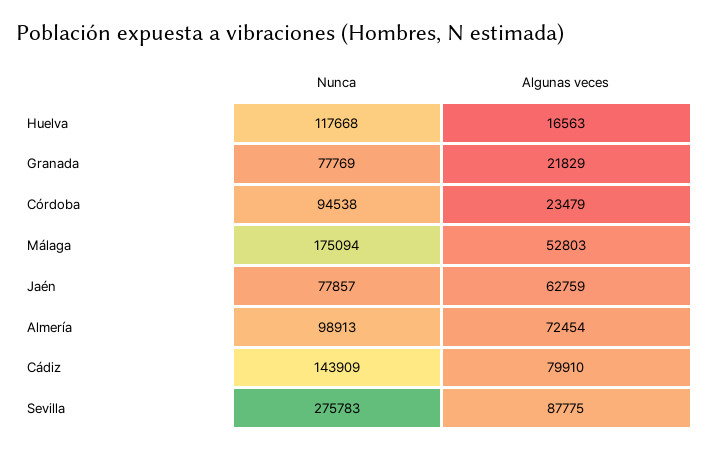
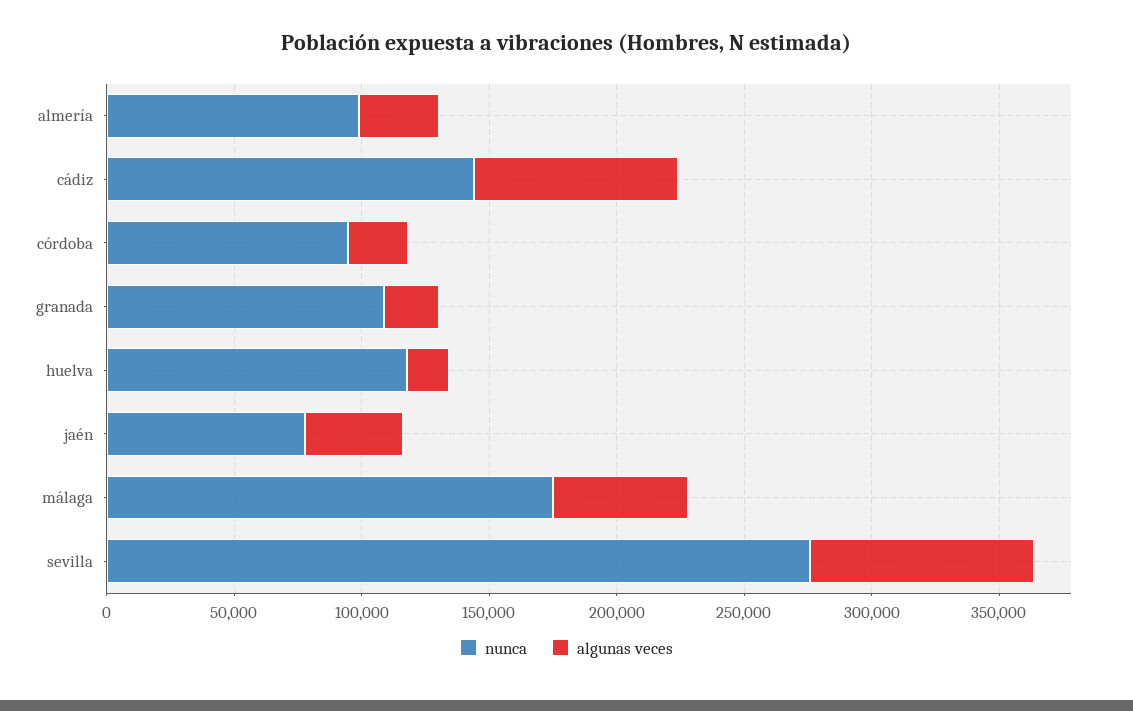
  {
    "Nunca": {
      "Huelva": 117668,
-     "Granada": 77769,
+     "Granada": 110000,
      "Córdoba": 94538,
      "Málaga": 175094,
      "Jaén": 77857,
      "Almería": 98913,
      "Cádiz": 143909,
      "Sevilla": 275783
    },
    "Algunas veces": {
      "Huelva": 16563,
      "Granada": 21829,
      "Córdoba": 23479,
      "Málaga": 52803,
-     "Jaén": 62759,
+     "Jaén": 40000,
-     "Almería": 72454,
+     "Almería": 30000,
      "Cádiz": 79910,
      "Sevilla": 87775
    }
  }

